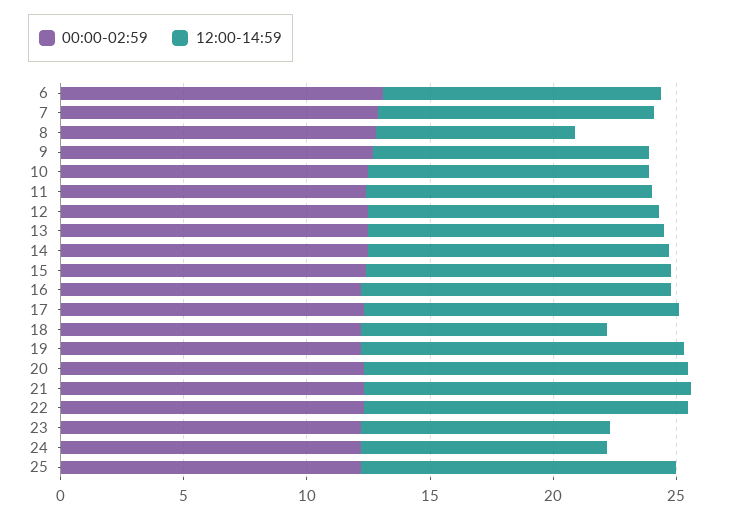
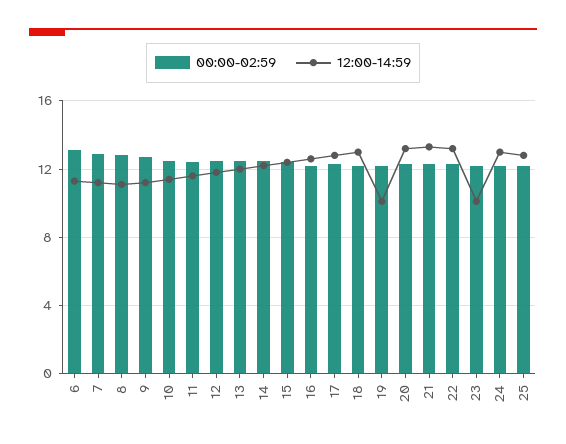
  {
    "00:00-02:59": {
      "6": 13,
      "7": 13,
      "8": 13,
      "9": 12.5,
      "10": 12.5,
      "11": 12.5,
      "12": 12.5,
      "13": 12.5,
      "14": 12.5,
      "15": 12.5,
      "16": 12,
      "17": 12.5,
      "18": 12,
      "19": 12,
      "20": 12.5,
      "21": 12.5,
      "22": 12.5,
      "23": 12,
      "24": 12,
      "25": 12
    },
    "12:00-14:59": {
      "6": 11.5,
      "7": 11,
-     "8": 8,
+     "8": 11,
      "9": 11,
      "10": 11.5,
      "11": 11.5,
      "12": 12,
      "13": 12,
      "14": 12,
      "15": 12.5,
      "16": 12.5,
      "17": 13,
-     "18": 10,
+     "18": 13,
-     "19": 13,
+     "19": 10,
      "20": 13,
      "21": 13.5,
      "22": 13,
      "23": 10,
-     "24": 10,
+     "24": 13,
      "25": 13
    }
  }

